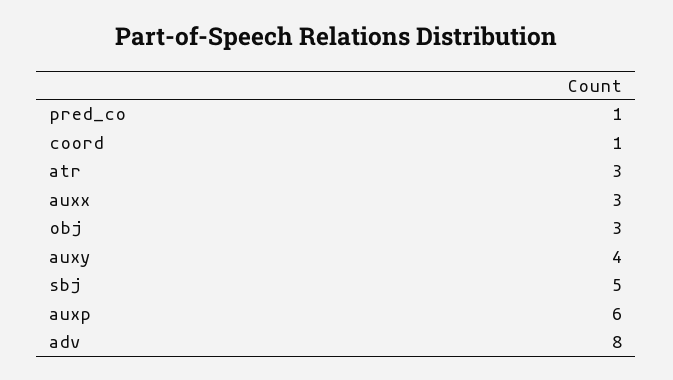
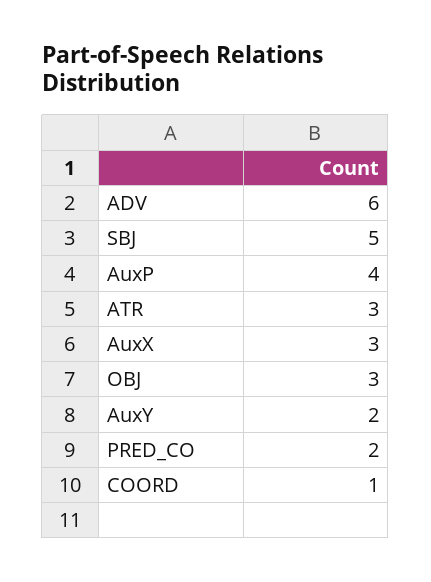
  {
-   "pred_co": 1,
+   "pred_co": 2,
    "coord": 1,
    "atr": 3,
    "auxx": 3,
    "obj": 3,
-   "auxy": 4,
+   "auxy": 2,
    "sbj": 5,
-   "auxp": 6,
+   "auxp": 4,
-   "adv": 8
+   "adv": 6
  }

